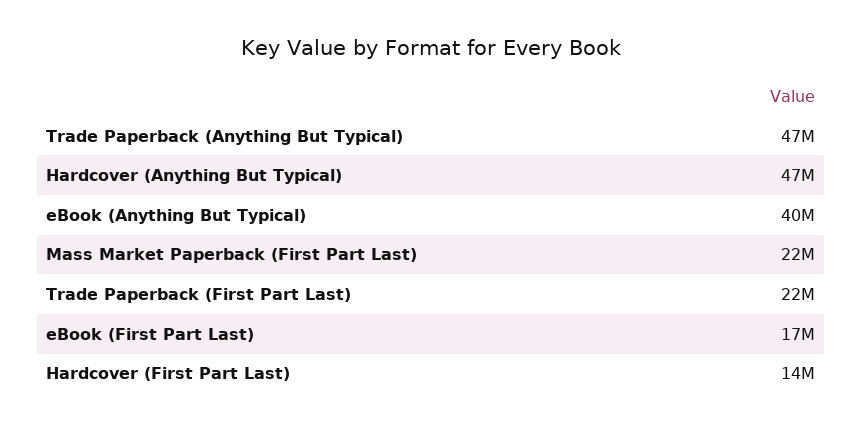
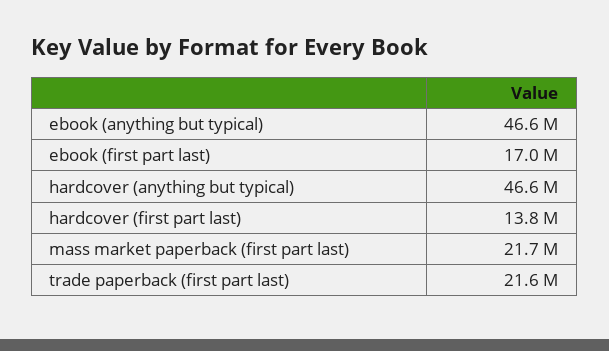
  {
-   "Trade Paperback (Anything But Typical)": 47000000,
    "Hardcover (Anything But Typical)": 46600000,
-   "eBook (Anything But Typical)": 40000000,
+   "eBook (Anything But Typical)": 46600000,
    "Mass Market Paperback (First Part Last)": 21700000,
    "Trade Paperback (First Part Last)": 21600000,
    "eBook (First Part Last)": 17000000,
    "Hardcover (First Part Last)": 13800000
  }

